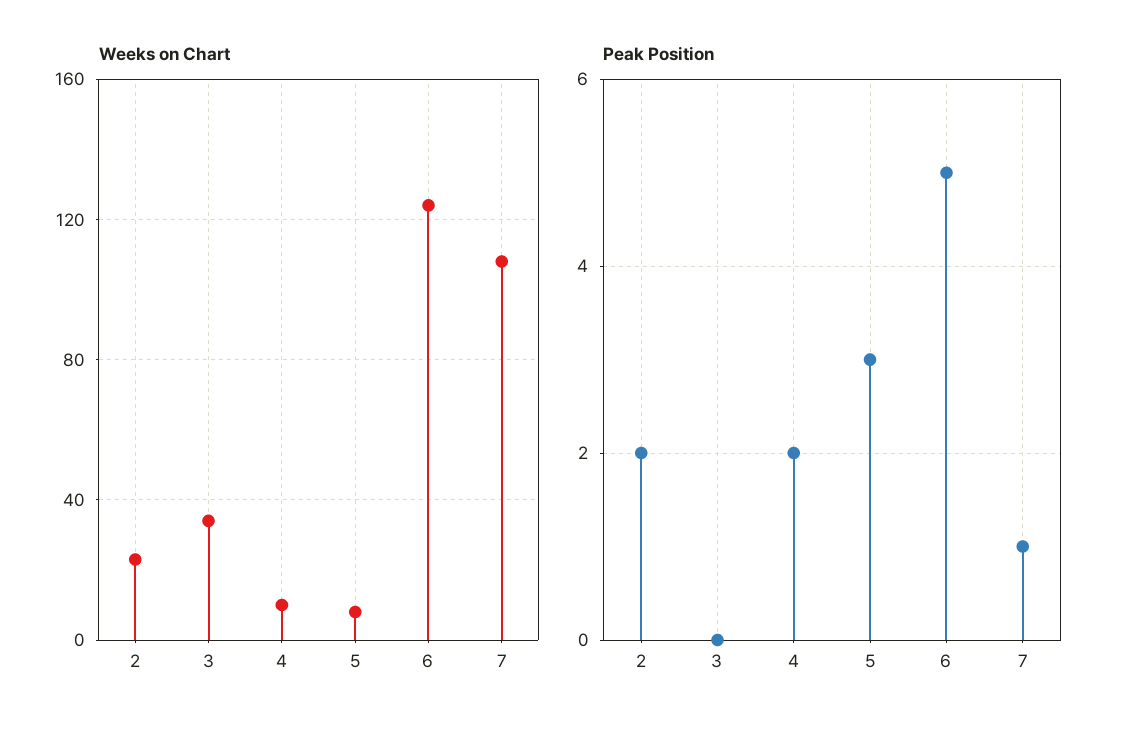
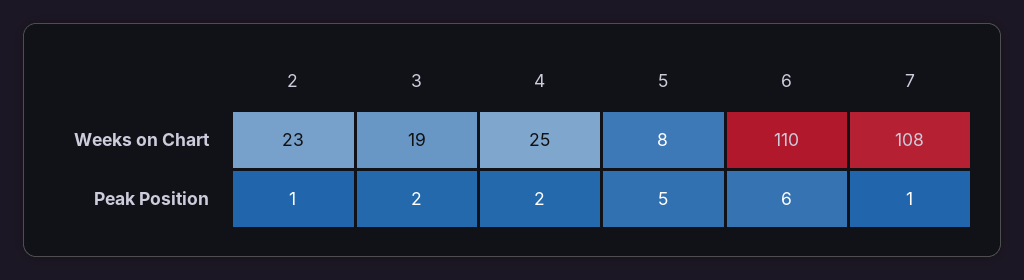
  {
    "Weeks on Chart": {
      "2": 23,
-     "3": 35,
+     "3": 19,
-     "4": 10,
+     "4": 25,
      "5": 8,
-     "6": 125,
+     "6": 110,
      "7": 108
    },
    "Peak Position": {
-     "2": 2,
+     "2": 1,
-     "3": 0,
+     "3": 2,
      "4": 2,
-     "5": 3,
+     "5": 5,
-     "6": 5,
+     "6": 6,
      "7": 1
    }
  }

